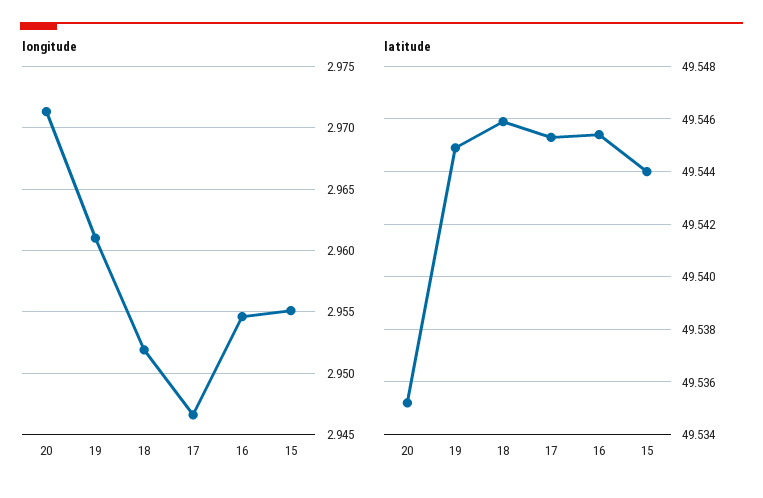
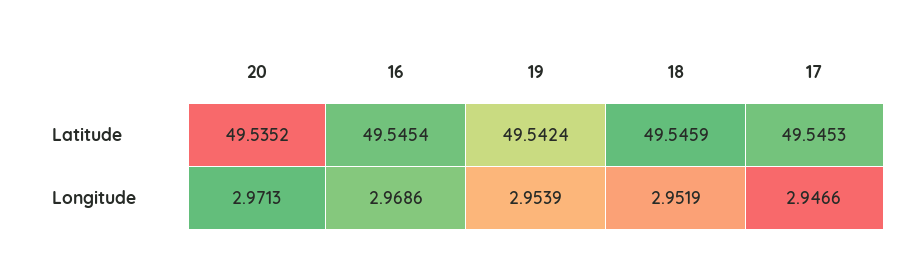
  {
    "longitude": {
      "20": 2.9713,
-     "19": 2.961,
+     "19": 2.9539,
      "18": 2.9519,
      "17": 2.9466,
-     "16": 2.9545,
+     "16": 2.9686
-     "15": 2.955
    },
    "latitude": {
      "20": 49.5352,
-     "19": 49.545,
+     "19": 49.5424,
      "18": 49.5459,
      "17": 49.5453,
-     "16": 49.5454,
+     "16": 49.5454
-     "15": 49.544
    }
  }

